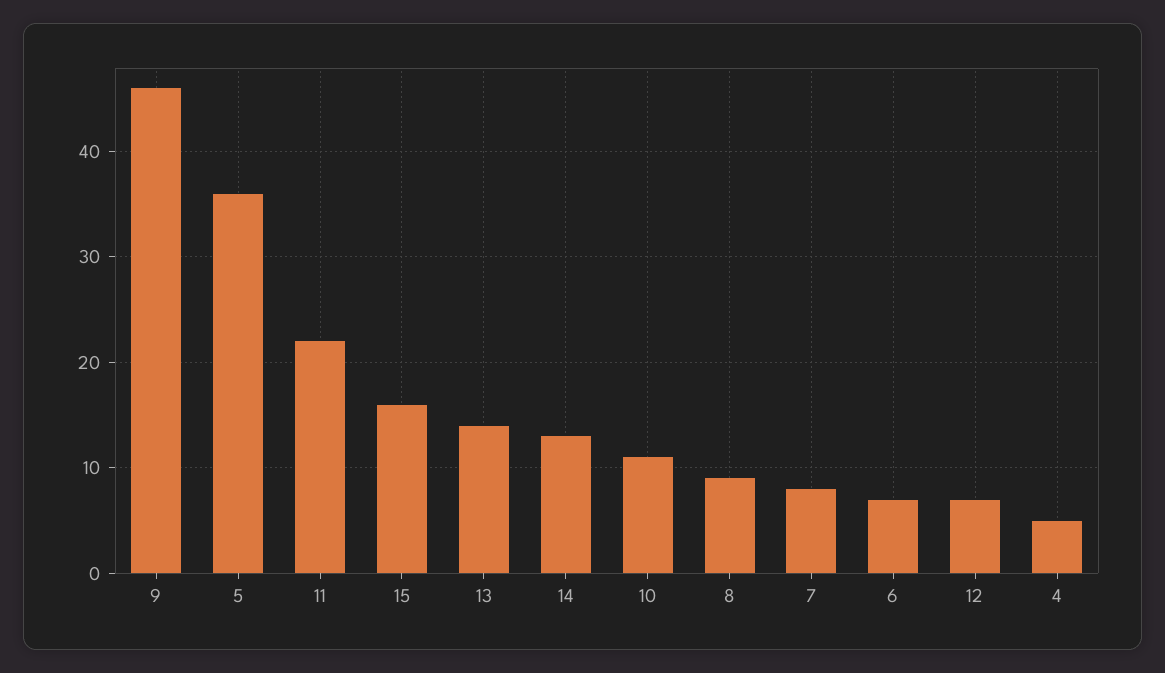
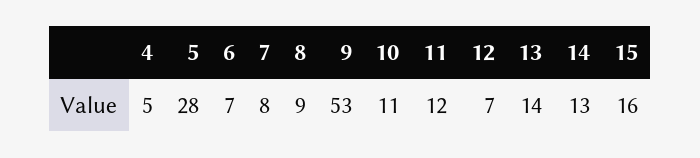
  {
-   "9": 46,
+   "9": 53,
-   "5": 36,
+   "5": 28,
-   "11": 22,
+   "11": 12,
    "15": 16,
    "13": 14,
    "14": 13,
    "10": 11,
    "8": 9,
    "7": 8,
    "6": 7,
    "12": 7,
    "4": 5
  }

